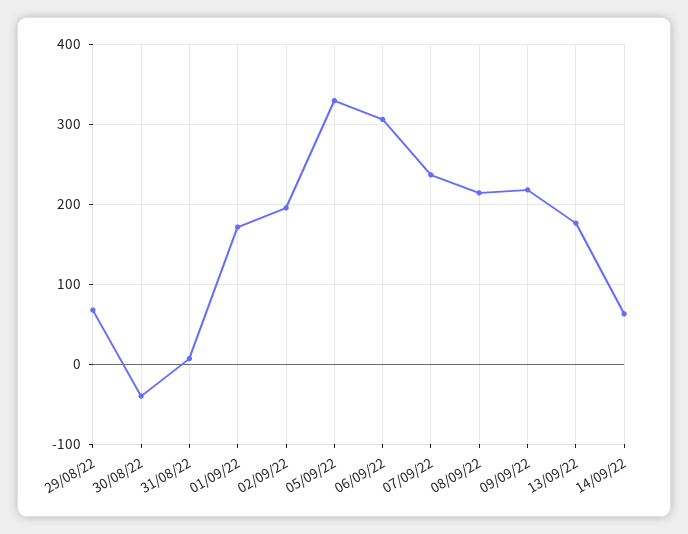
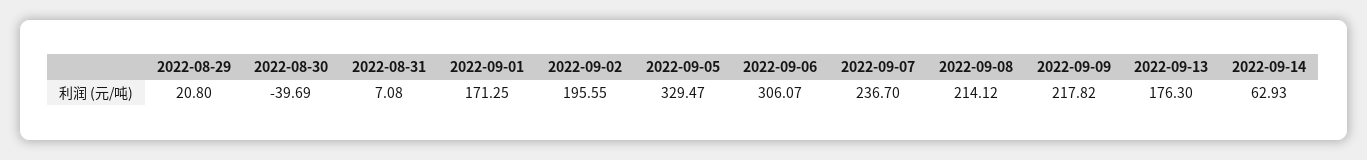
  {
-   "29/08/22": 70,
+   "29/08/22": 20.8,
    "30/08/22": -39.69,
    "31/08/22": 7.08,
    "01/09/22": 171.25,
    "02/09/22": 195.55,
    "05/09/22": 329.47,
    "06/09/22": 306.07,
    "07/09/22": 236.7,
    "08/09/22": 214.12,
    "09/09/22": 217.82,
    "13/09/22": 176.3,
    "14/09/22": 62.93
  }

